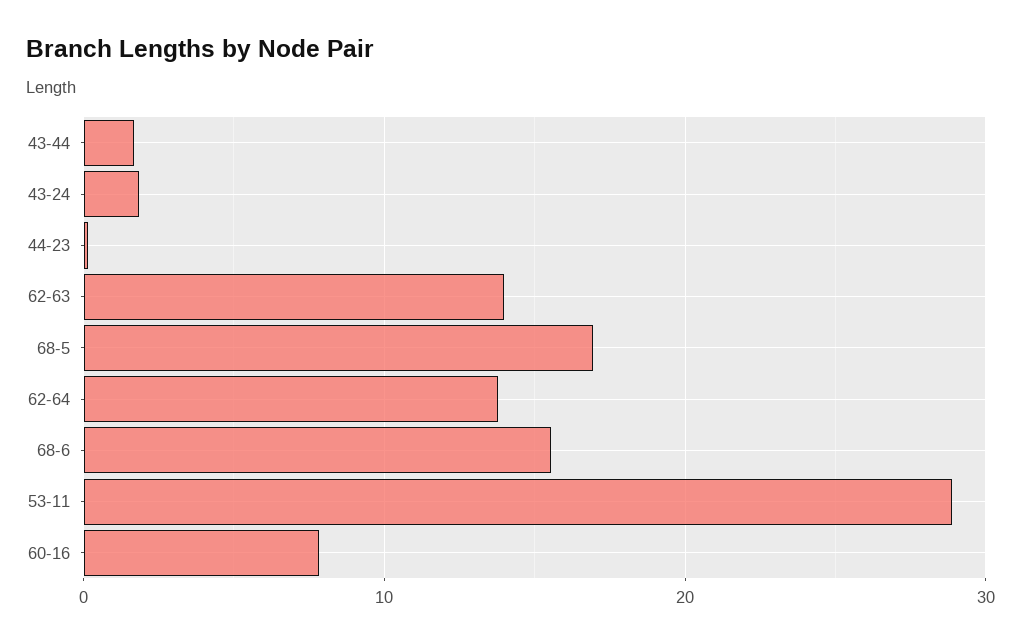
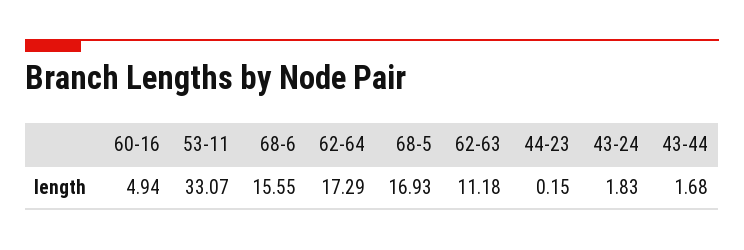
  {
    "43-44": 1.68,
    "43-24": 1.83,
    "44-23": 0.15,
-   "62-63": 14,
+   "62-63": 11.18,
    "68-5": 16.93,
-   "62-64": 14,
+   "62-64": 17.29,
    "68-6": 15.55,
-   "53-11": 29,
+   "53-11": 33.07,
-   "60-16": 8
+   "60-16": 4.94
  }

